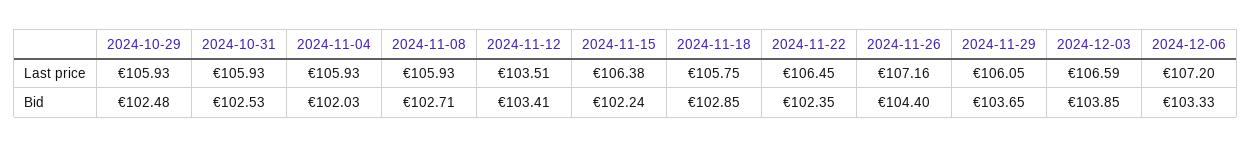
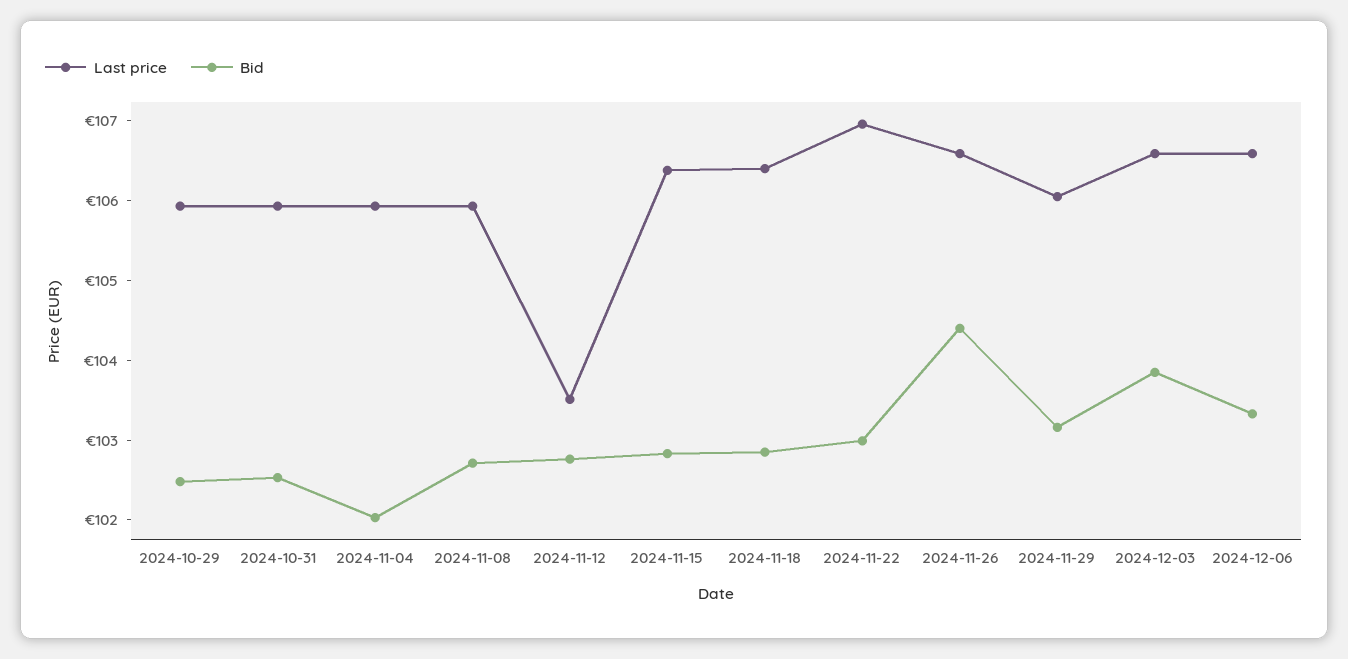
  {
    "Last price": {
      "2024-10-29": 105.93,
      "2024-10-31": 105.93,
      "2024-11-04": 105.93,
      "2024-11-08": 105.93,
      "2024-11-12": 103.51,
      "2024-11-15": 106.38,
-     "2024-11-18": 105.75,
+     "2024-11-18": 106.4,
-     "2024-11-22": 106.45,
+     "2024-11-22": 107,
-     "2024-11-26": 107.16,
+     "2024-11-26": 106.6,
      "2024-11-29": 106.05,
      "2024-12-03": 106.59,
-     "2024-12-06": 107.2
+     "2024-12-06": 106.6
    },
    "Bid": {
      "2024-10-29": 102.48,
      "2024-10-31": 102.53,
      "2024-11-04": 102.03,
      "2024-11-08": 102.71,
-     "2024-11-12": 103.41,
+     "2024-11-12": 102.8,
-     "2024-11-15": 102.24,
+     "2024-11-15": 102.8,
      "2024-11-18": 102.85,
-     "2024-11-22": 102.35,
+     "2024-11-22": 103,
      "2024-11-26": 104.4,
-     "2024-11-29": 103.65,
+     "2024-11-29": 103.2,
      "2024-12-03": 103.85,
      "2024-12-06": 103.33
    }
  }

